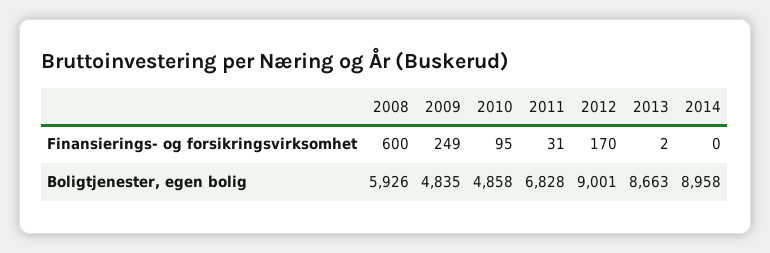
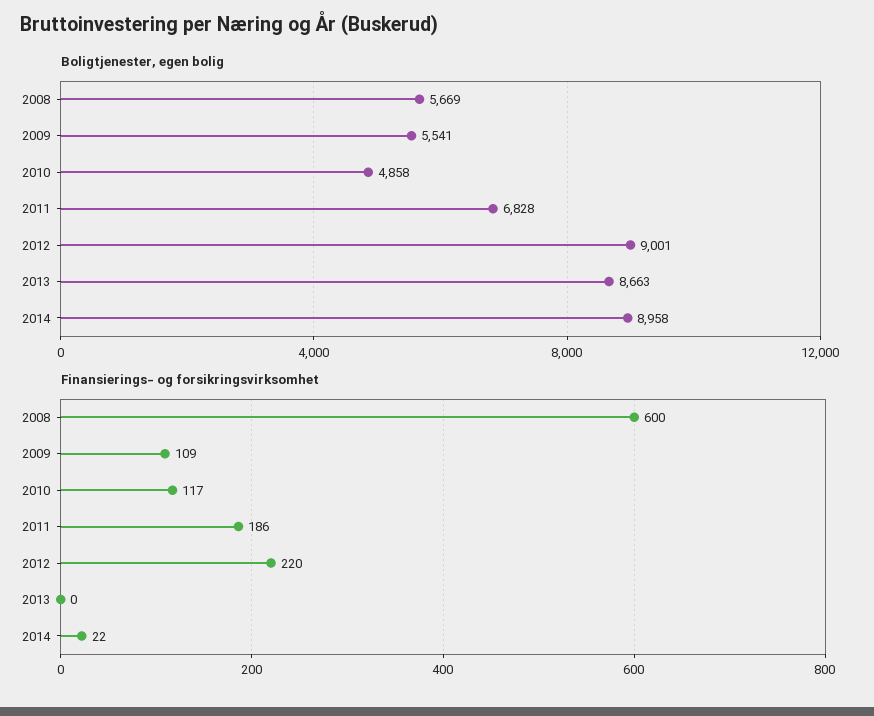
  {
    "Finansierings- og forsikringsvirksomhet": {
      "2008": 600,
-     "2009": 249,
+     "2009": 109,
-     "2010": 95,
+     "2010": 117,
-     "2011": 31,
+     "2011": 186,
-     "2012": 170,
+     "2012": 220,
-     "2013": 2,
+     "2013": 0,
-     "2014": 0
+     "2014": 22
    },
    "Boligtjenester, egen bolig": {
-     "2008": 5926,
+     "2008": 5669,
-     "2009": 4835,
+     "2009": 5541,
      "2010": 4858,
      "2011": 6828,
      "2012": 9001,
      "2013": 8663,
      "2014": 8958
    }
  }

